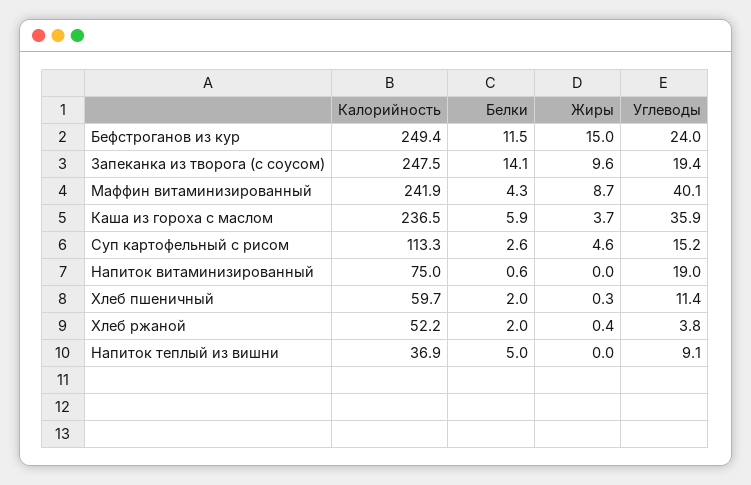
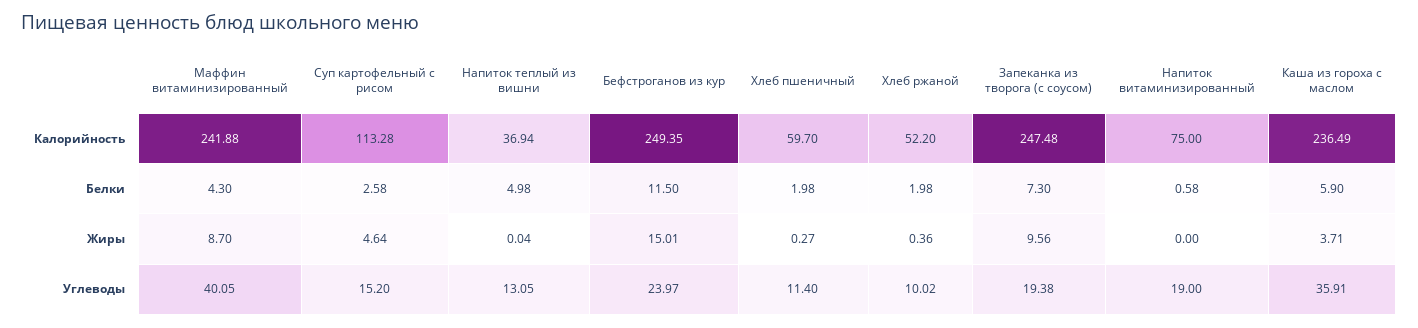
  {
    "Калорийность": {
      "Бефстроганов из кур": 249.35,
      "Запеканка из творога (с соусом)": 247.48,
      "Маффин витаминизированный": 241.88,
      "Каша из гороха с маслом": 236.49,
      "Суп картофельный с рисом": 113.28,
      "Напиток витаминизированный": 75,
      "Хлеб пшеничный": 59.7,
      "Хлеб ржаной": 52.2,
      "Напиток теплый из вишни": 36.94
    },
    "Белки": {
      "Бефстроганов из кур": 11.5,
-     "Запеканка из творога (с соусом)": 14.1,
+     "Запеканка из творога (с соусом)": 7.3,
      "Маффин витаминизированный": 4.3,
      "Каша из гороха с маслом": 5.9,
      "Суп картофельный с рисом": 2.58,
      "Напиток витаминизированный": 0.58,
      "Хлеб пшеничный": 1.98,
      "Хлеб ржаной": 1.98,
      "Напиток теплый из вишни": 4.98
    },
    "Жиры": {
      "Бефстроганов из кур": 15.01,
      "Запеканка из творога (с соусом)": 9.56,
      "Маффин витаминизированный": 8.7,
      "Каша из гороха с маслом": 3.71,
      "Суп картофельный с рисом": 4.64,
      "Напиток витаминизированный": 0,
      "Хлеб пшеничный": 0.27,
      "Хлеб ржаной": 0.36,
      "Напиток теплый из вишни": 0.04
    },
    "Углеводы": {
      "Бефстроганов из кур": 23.97,
      "Запеканка из творога (с соусом)": 19.38,
      "Маффин витаминизированный": 40.05,
      "Каша из гороха с маслом": 35.91,
      "Суп картофельный с рисом": 15.2,
      "Напиток витаминизированный": 19,
      "Хлеб пшеничный": 11.4,
-     "Хлеб ржаной": 3.8,
+     "Хлеб ржаной": 10.02,
-     "Напиток теплый из вишни": 9.1
+     "Напиток теплый из вишни": 13.05
    }
  }

